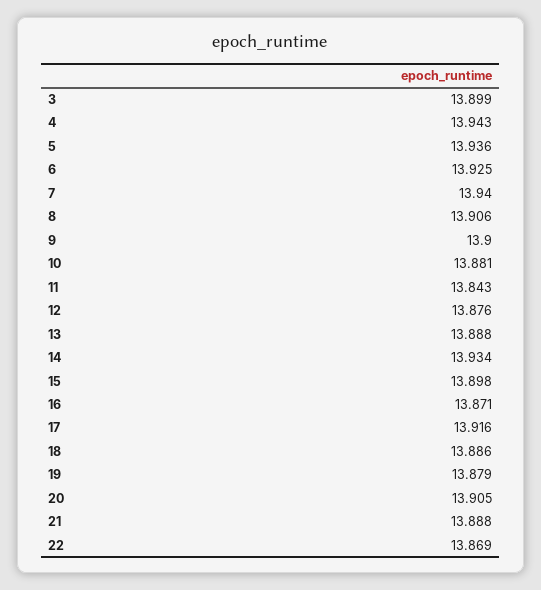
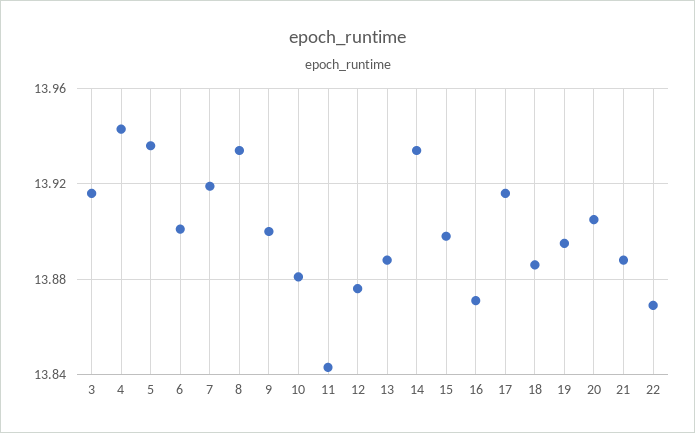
  {
-   "3": 13.899,
+   "3": 13.915,
    "4": 13.943,
    "5": 13.936,
-   "6": 13.925,
+   "6": 13.9,
-   "7": 13.94,
+   "7": 13.92,
-   "8": 13.906,
+   "8": 13.935,
    "9": 13.9,
    "10": 13.881,
    "11": 13.843,
    "12": 13.876,
    "13": 13.888,
    "14": 13.934,
    "15": 13.898,
    "16": 13.871,
    "17": 13.916,
    "18": 13.886,
-   "19": 13.879,
+   "19": 13.895,
    "20": 13.905,
    "21": 13.888,
    "22": 13.869
  }

